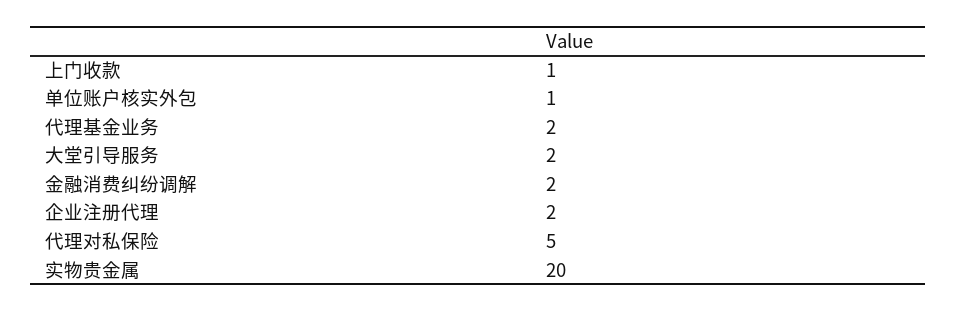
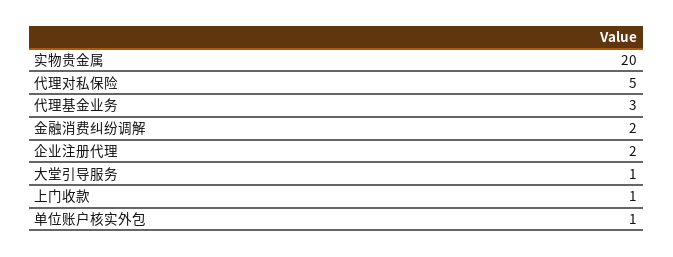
  {
    "上门收款": 1,
    "单位账户核实外包": 1,
-   "代理基金业务": 2,
+   "代理基金业务": 3,
-   "大堂引导服务": 2,
+   "大堂引导服务": 1,
    "金融消费纠纷调解": 2,
    "企业注册代理": 2,
    "代理对私保险": 5,
    "实物贵金属": 20
  }

